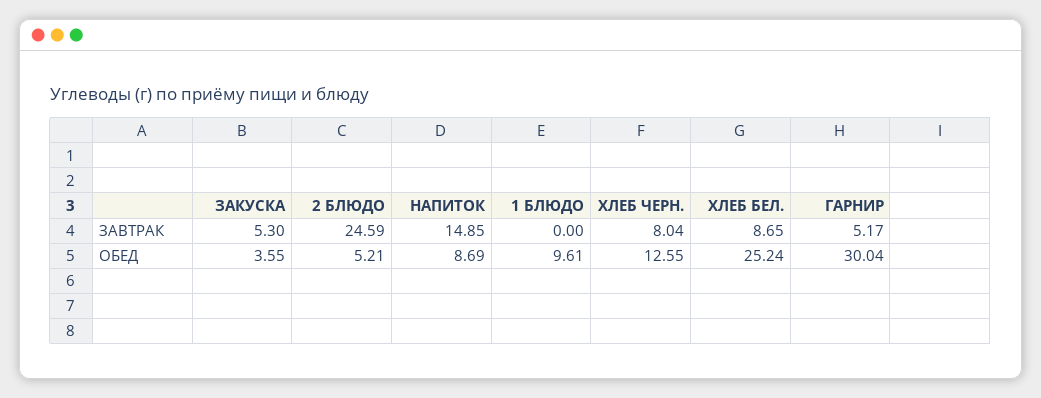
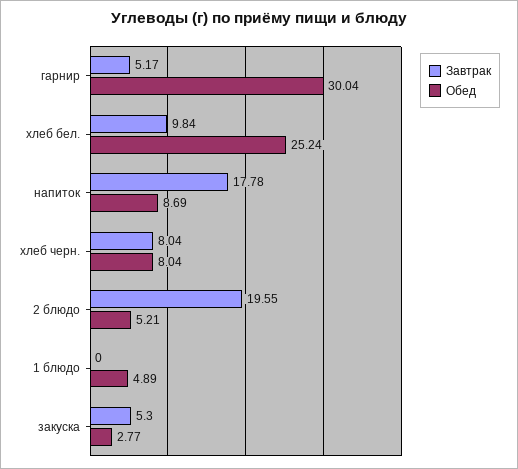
  {
    "ЗАВТРАК": {
      "ЗАКУСКА": 5.3,
-     "2 БЛЮДО": 24.59,
+     "2 БЛЮДО": 19.55,
-     "НАПИТОК": 14.85,
+     "НАПИТОК": 17.78,
      "1 БЛЮДО": 0,
      "ХЛЕБ ЧЕРН.": 8.04,
-     "ХЛЕБ БЕЛ.": 8.65,
+     "ХЛЕБ БЕЛ.": 9.84,
      "ГАРНИР": 5.17
    },
    "ОБЕД": {
-     "ЗАКУСКА": 3.55,
+     "ЗАКУСКА": 2.77,
      "2 БЛЮДО": 5.21,
      "НАПИТОК": 8.69,
-     "1 БЛЮДО": 9.61,
+     "1 БЛЮДО": 4.89,
-     "ХЛЕБ ЧЕРН.": 12.55,
+     "ХЛЕБ ЧЕРН.": 8.04,
      "ХЛЕБ БЕЛ.": 25.24,
      "ГАРНИР": 30.04
    }
  }

